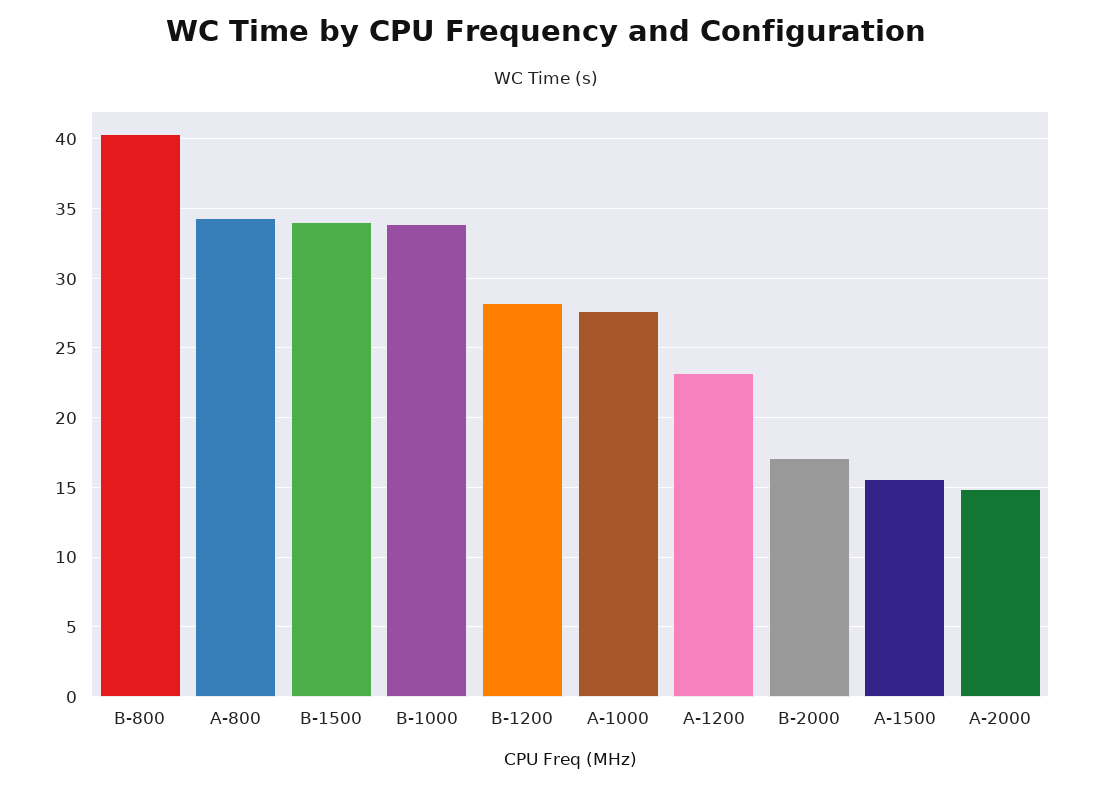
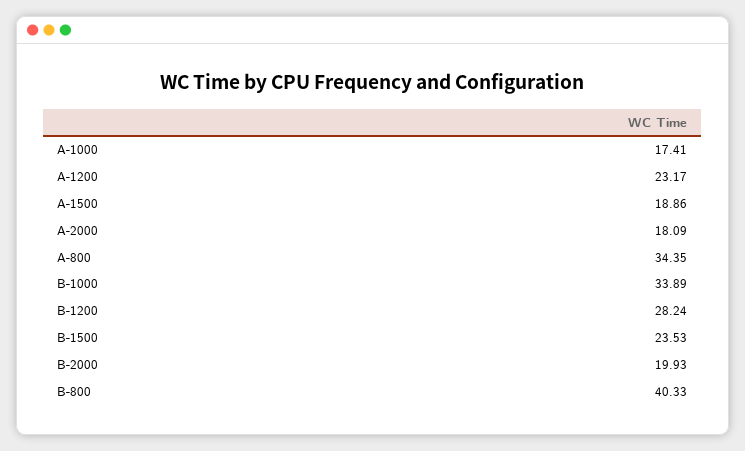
  {
    "B-800": 40.33,
    "A-800": 34.35,
-   "B-1500": 34,
+   "B-1500": 23.53,
    "B-1000": 33.89,
    "B-1200": 28.24,
-   "A-1000": 27.5,
+   "A-1000": 17.41,
    "A-1200": 23.17,
-   "B-2000": 17,
+   "B-2000": 19.93,
-   "A-1500": 15.5,
+   "A-1500": 18.86,
-   "A-2000": 15
+   "A-2000": 18.09
  }

